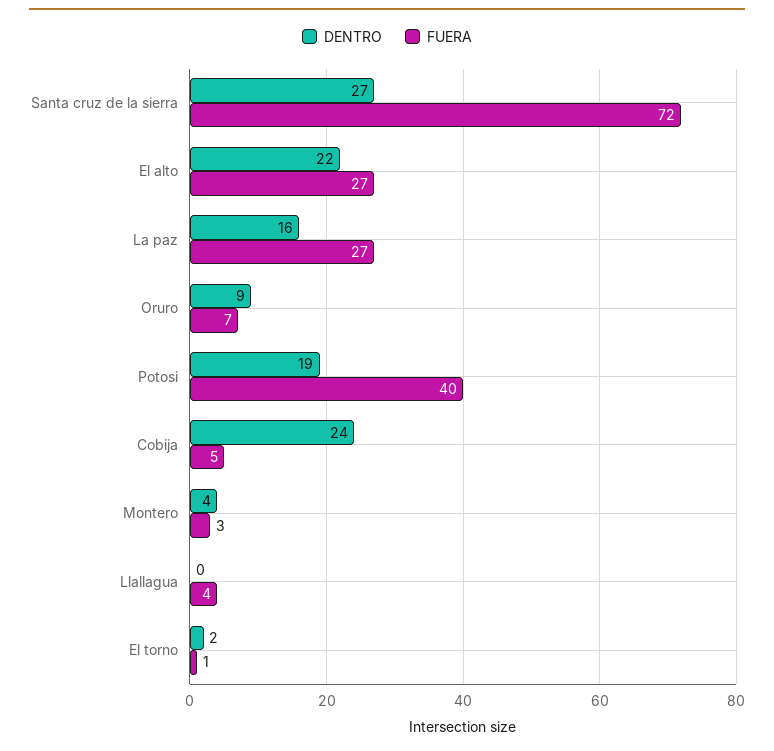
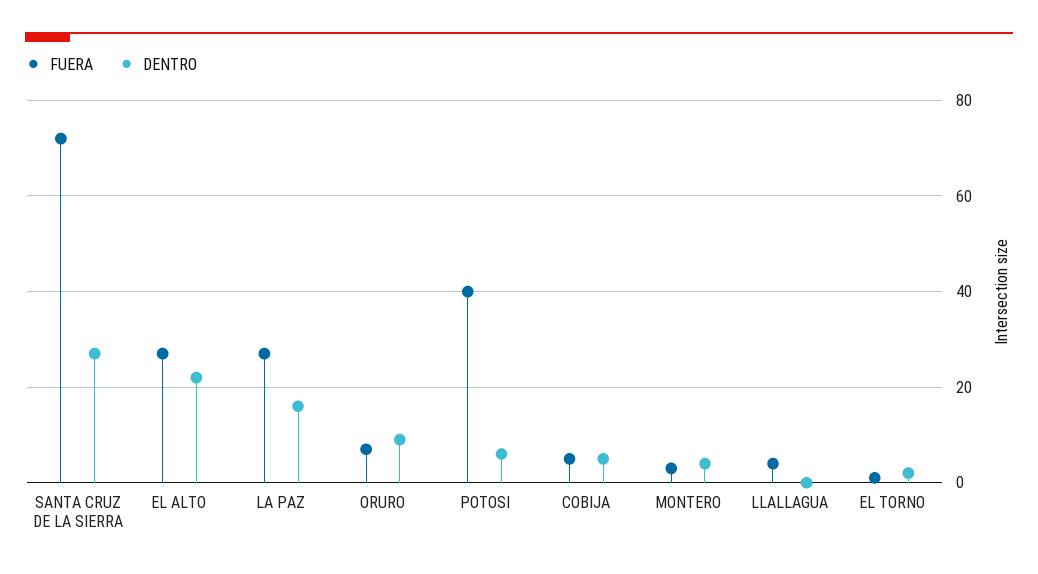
  {
    "DENTRO": {
      "Santa cruz de la sierra": 27,
      "El alto": 22,
      "La paz": 16,
      "Oruro": 9,
-     "Potosi": 19,
+     "Potosi": 5,
-     "Cobija": 24,
+     "Cobija": 5,
      "Montero": 4,
      "Llallagua": 0,
      "El torno": 2
    },
    "FUERA": {
      "Santa cruz de la sierra": 72,
      "El alto": 27,
      "La paz": 27,
      "Oruro": 7,
      "Potosi": 40,
      "Cobija": 5,
      "Montero": 3,
      "Llallagua": 4,
      "El torno": 1
    }
  }

